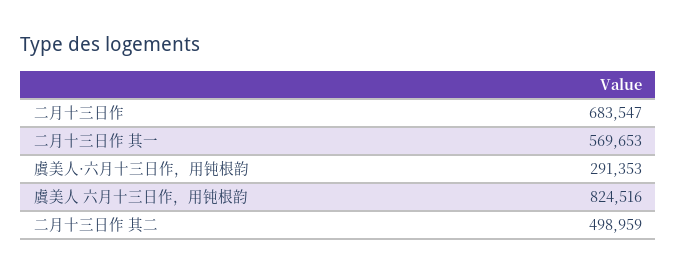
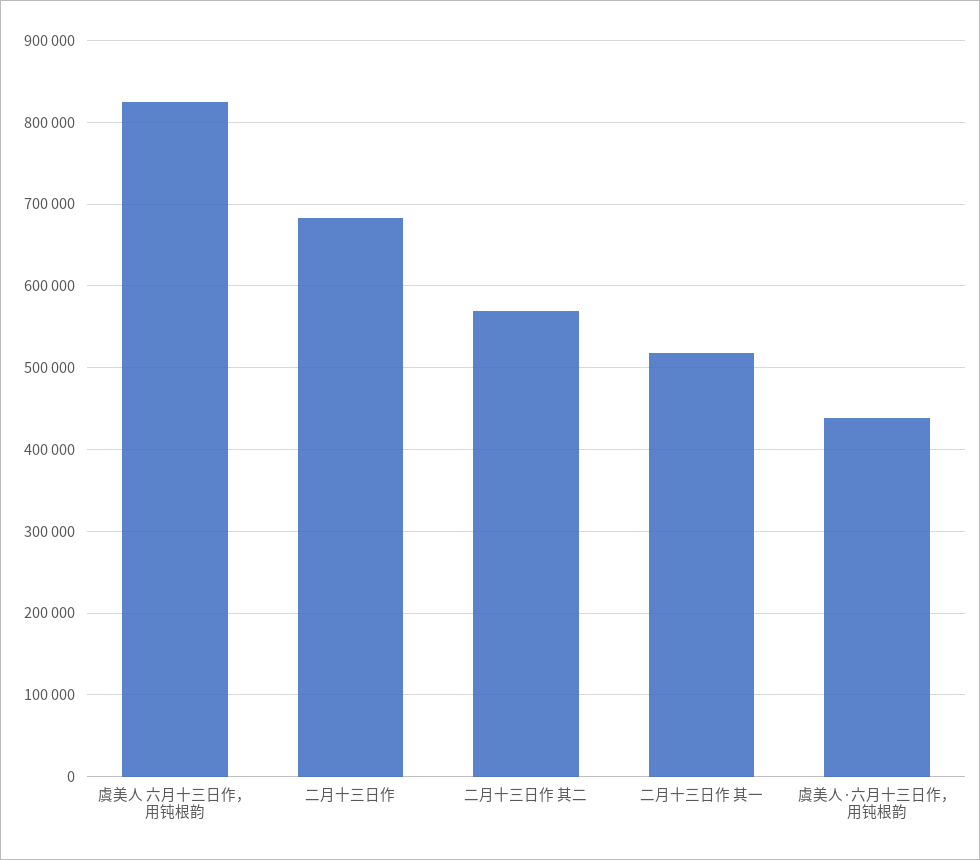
  {
    "二月十三日作": 683547,
-   "二月十三日作 其一": 569653,
+   "二月十三日作 其一": 520000,
-   "虞美人·六月十三日作，用钝根韵": 291353,
+   "虞美人·六月十三日作，用钝根韵": 440000,
    "虞美人 六月十三日作，用钝根韵": 824516,
-   "二月十三日作 其二": 498959
+   "二月十三日作 其二": 570000
  }

